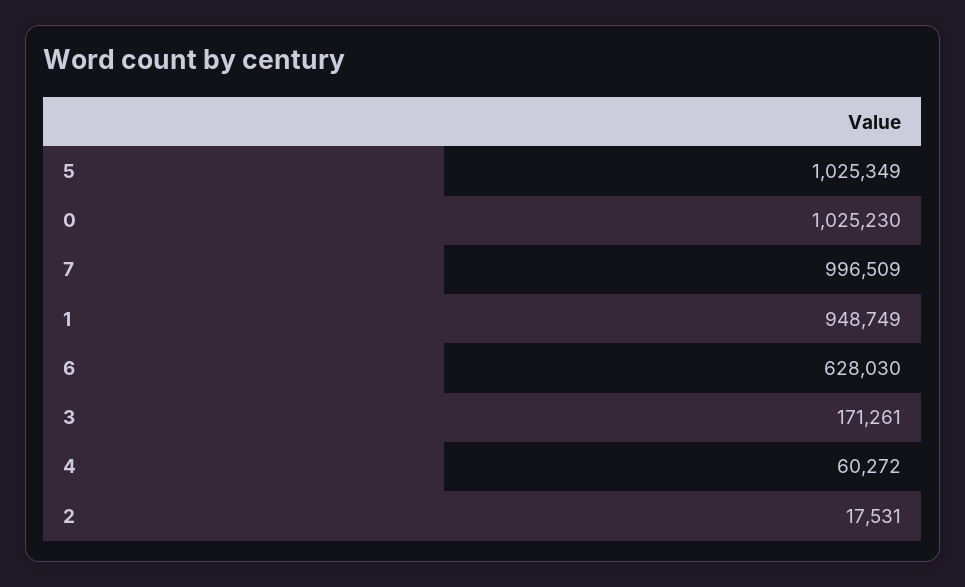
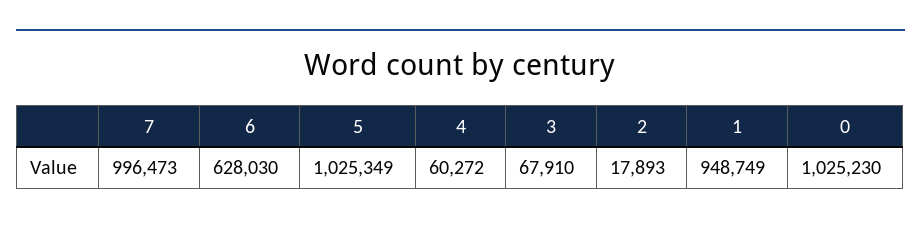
  {
    "5": 1025349,
    "0": 1025230,
-   "7": 996509,
+   "7": 996473,
    "1": 948749,
    "6": 628030,
-   "3": 171261,
+   "3": 67910,
    "4": 60272,
-   "2": 17531
+   "2": 17893
  }

